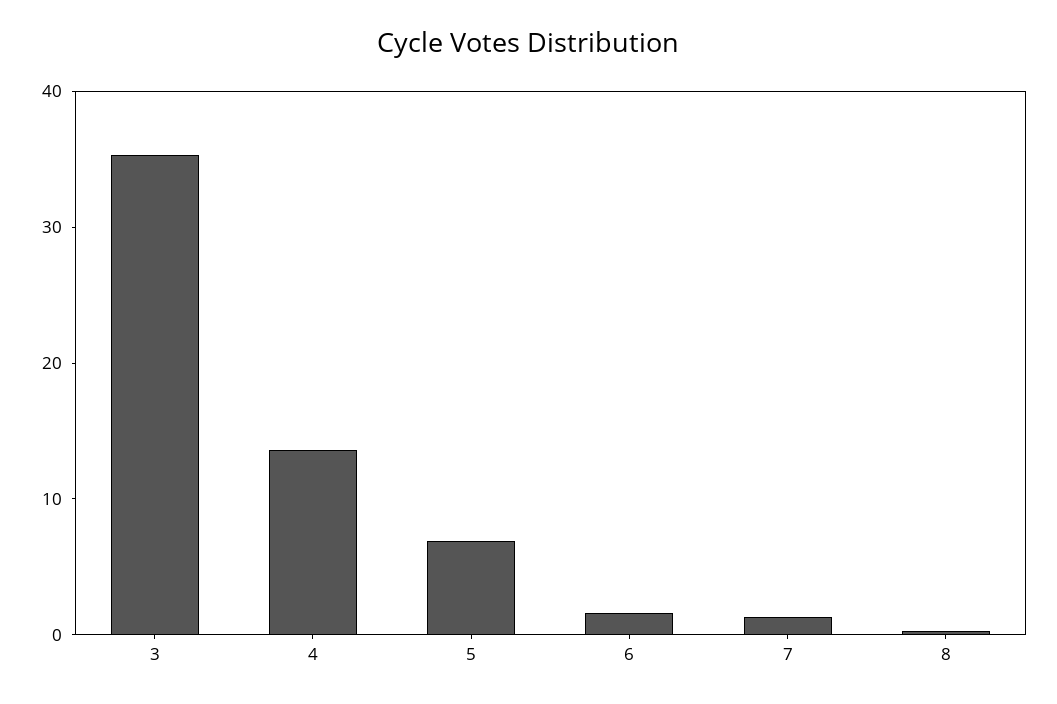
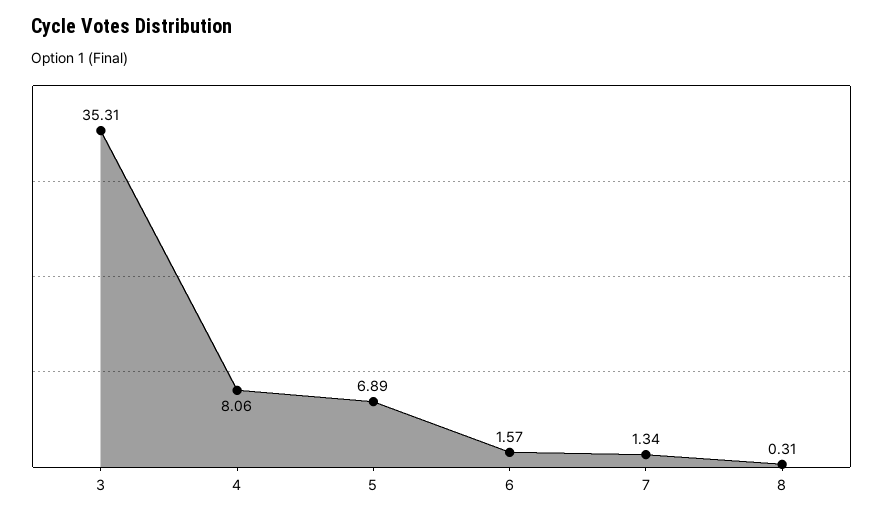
  {
    "3": 35.31,
-   "4": 14,
+   "4": 8.06,
    "5": 6.89,
    "6": 1.57,
    "7": 1.34,
    "8": 0.31
  }

